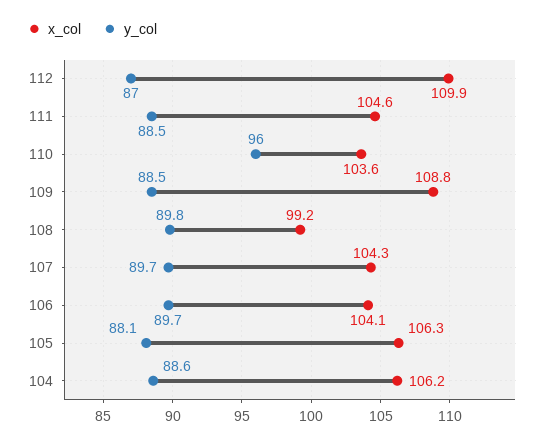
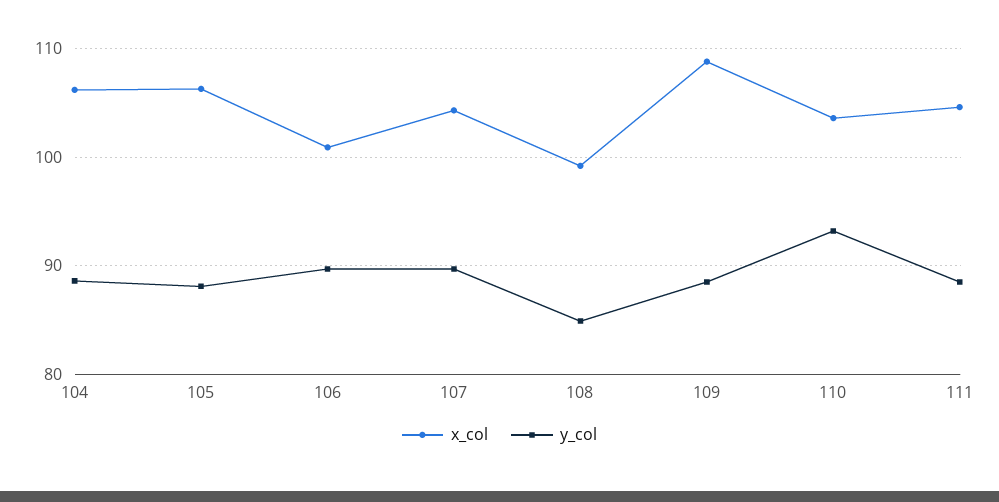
  {
    "x_col": {
-     "112": 109.9,
      "111": 104.6,
      "110": 103.6,
      "109": 108.8,
      "108": 99.2,
      "107": 104.3,
-     "106": 104.1,
+     "106": 101,
      "105": 106.3,
      "104": 106.2
    },
    "y_col": {
-     "112": 87,
      "111": 88.5,
-     "110": 96,
+     "110": 93,
      "109": 88.5,
-     "108": 89.8,
+     "108": 85,
      "107": 89.7,
      "106": 89.7,
      "105": 88.1,
      "104": 88.6
    }
  }

